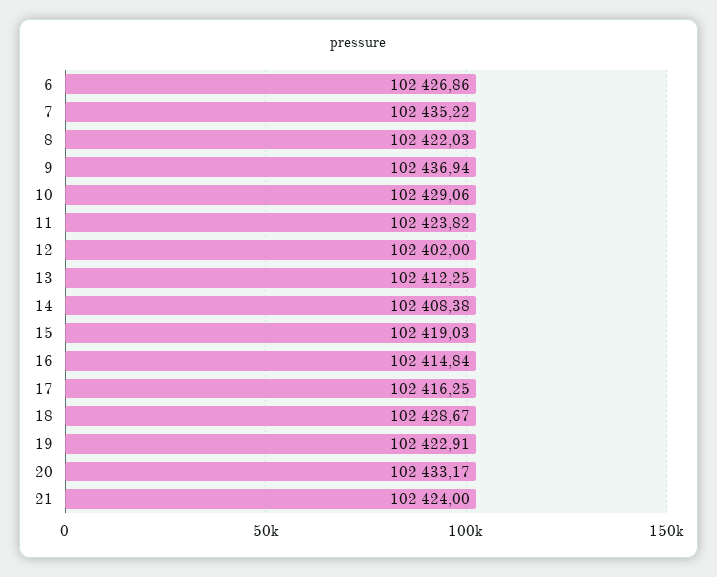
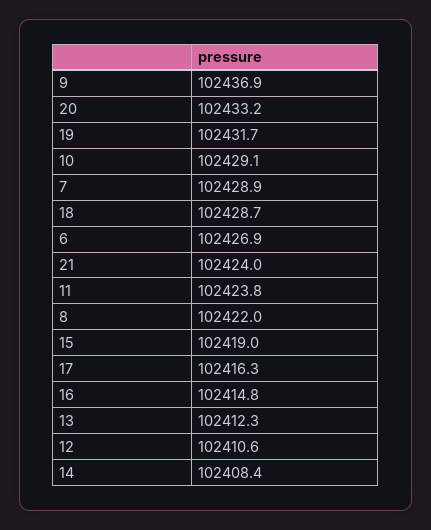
  {
    "6": 102426.86,
-   "7": 102435.22,
+   "7": 102428.9,
    "8": 102422.03,
    "9": 102436.94,
    "10": 102429.06,
    "11": 102423.82,
-   "12": 102402,
+   "12": 102410.6,
    "13": 102412.25,
    "14": 102408.38,
    "15": 102419.03,
    "16": 102414.84,
    "17": 102416.25,
    "18": 102428.67,
-   "19": 102422.91,
+   "19": 102431.7,
    "20": 102433.17,
    "21": 102424
  }

